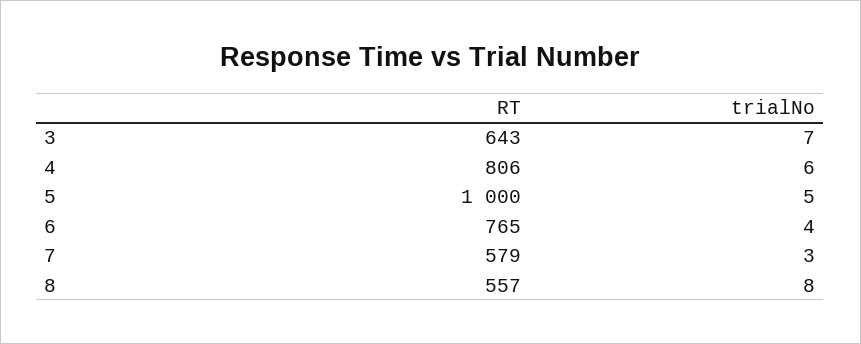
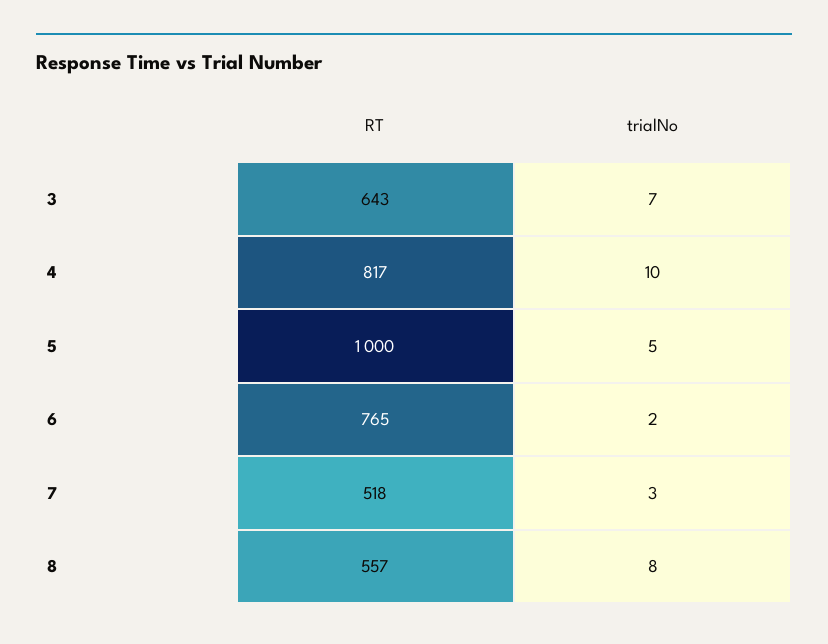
  {
    "RT": {
      "3": 643,
-     "4": 806,
+     "4": 817,
      "5": 1000,
      "6": 765,
-     "7": 579,
+     "7": 518,
      "8": 557
    },
    "trialNo": {
      "3": 7,
-     "4": 6,
+     "4": 10,
      "5": 5,
-     "6": 4,
+     "6": 2,
      "7": 3,
      "8": 8
    }
  }

